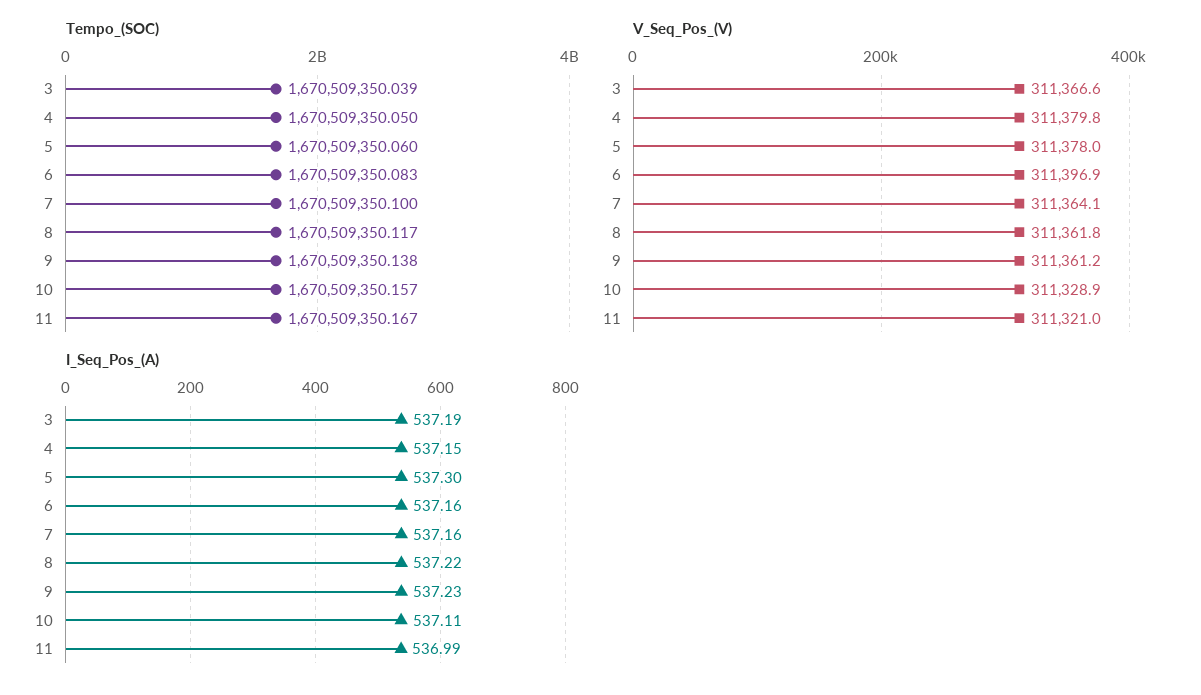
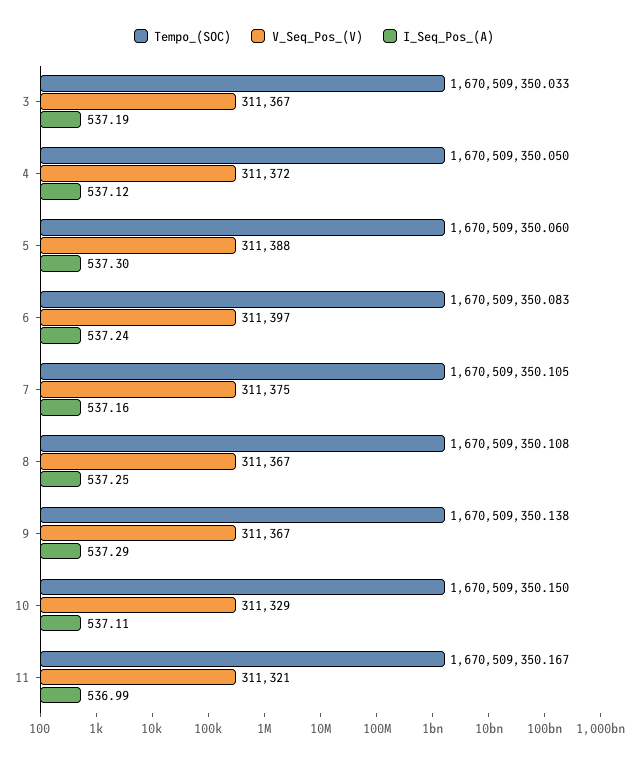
  {
    "Tempo_(SOC)": {
-     "3": 1670509350.039,
+     "3": 1670509350.033,
      "4": 1670509350.05,
      "5": 1670509350.06,
      "6": 1670509350.083,
-     "7": 1670509350.1,
+     "7": 1670509350.105,
-     "8": 1670509350.117,
+     "8": 1670509350.108,
      "9": 1670509350.138,
-     "10": 1670509350.157,
+     "10": 1670509350.15,
      "11": 1670509350.167
    },
    "V_Seq_Pos_(V)": {
      "3": 311366.6,
-     "4": 311379.8,
+     "4": 311372,
-     "5": 311378,
+     "5": 311388,
      "6": 311396.9,
-     "7": 311364.1,
+     "7": 311375,
-     "8": 311361.8,
+     "8": 311367,
-     "9": 311361.2,
+     "9": 311367,
      "10": 311328.9,
      "11": 311321
    },
    "I_Seq_Pos_(A)": {
      "3": 537.19,
-     "4": 537.15,
+     "4": 537.12,
      "5": 537.3,
-     "6": 537.16,
+     "6": 537.24,
      "7": 537.16,
-     "8": 537.22,
+     "8": 537.25,
-     "9": 537.23,
+     "9": 537.29,
      "10": 537.11,
      "11": 536.99
    }
  }

